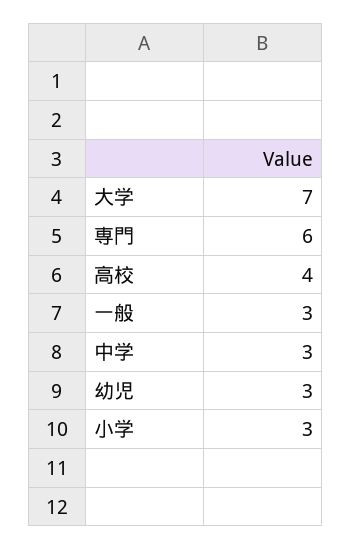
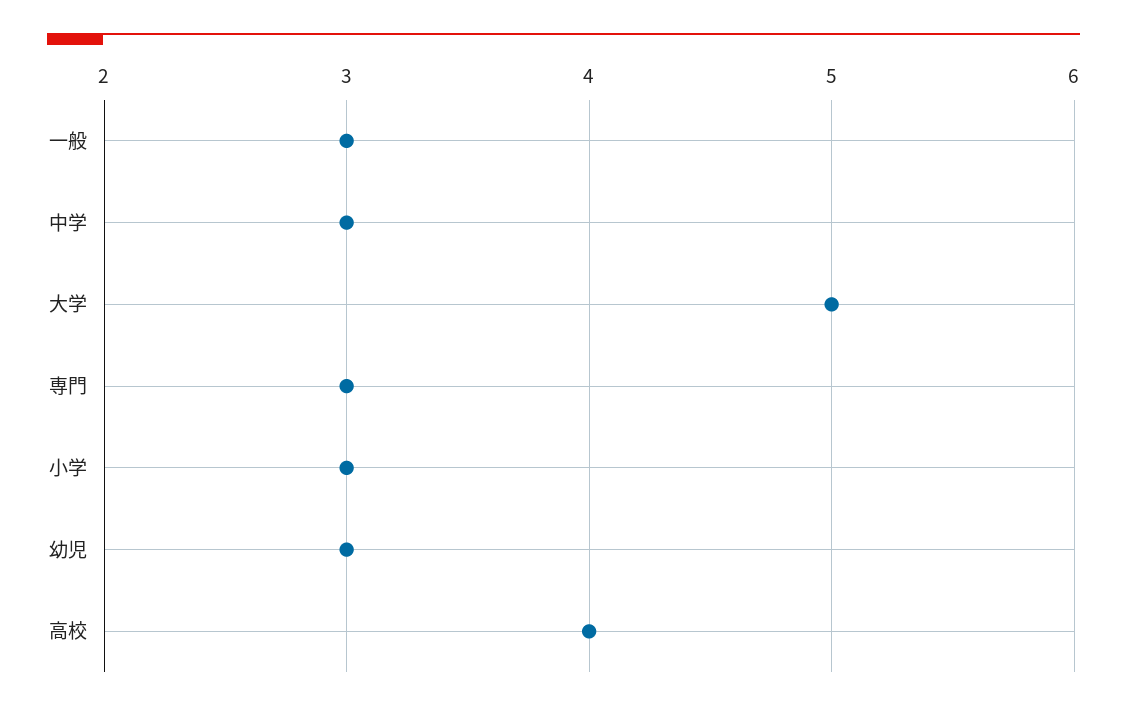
  {
-   "大学": 7,
+   "大学": 5,
-   "専門": 6,
+   "専門": 3,
    "高校": 4,
    "一般": 3,
    "中学": 3,
    "幼児": 3,
    "小学": 3
  }

